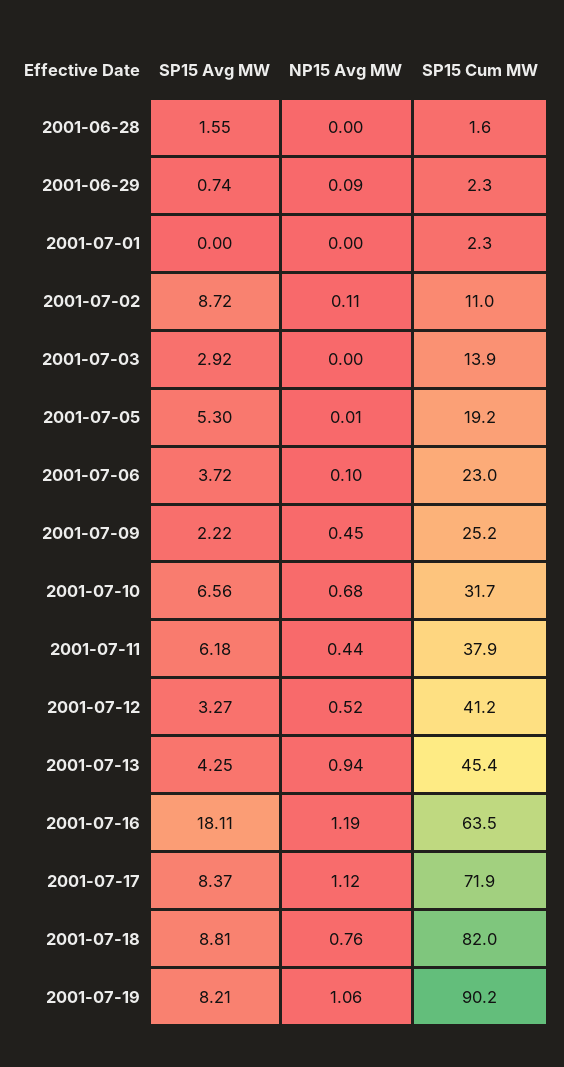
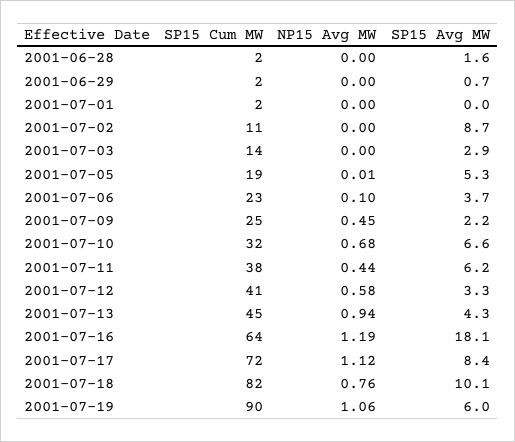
  {
    "SP15 Avg MW": {
      "2001-06-28": 1.55,
      "2001-06-29": 0.74,
      "2001-07-01": 0,
      "2001-07-02": 8.72,
      "2001-07-03": 2.92,
      "2001-07-05": 5.3,
      "2001-07-06": 3.72,
      "2001-07-09": 2.22,
      "2001-07-10": 6.56,
      "2001-07-11": 6.18,
      "2001-07-12": 3.27,
      "2001-07-13": 4.25,
      "2001-07-16": 18.11,
      "2001-07-17": 8.37,
-     "2001-07-18": 8.81,
+     "2001-07-18": 10.1,
-     "2001-07-19": 8.21
+     "2001-07-19": 6
    },
    "NP15 Avg MW": {
      "2001-06-28": 0,
-     "2001-06-29": 0.09,
+     "2001-06-29": 0,
      "2001-07-01": 0,
-     "2001-07-02": 0.11,
+     "2001-07-02": 0,
      "2001-07-03": 0,
      "2001-07-05": 0.01,
      "2001-07-06": 0.1,
      "2001-07-09": 0.45,
      "2001-07-10": 0.68,
      "2001-07-11": 0.44,
-     "2001-07-12": 0.52,
+     "2001-07-12": 0.58,
      "2001-07-13": 0.94,
      "2001-07-16": 1.19,
      "2001-07-17": 1.12,
      "2001-07-18": 0.76,
      "2001-07-19": 1.06
    },
    "SP15 Cum MW": {
      "2001-06-28": 1.6,
      "2001-06-29": 2.3,
      "2001-07-01": 2.3,
      "2001-07-02": 11,
      "2001-07-03": 13.9,
      "2001-07-05": 19.2,
      "2001-07-06": 23,
      "2001-07-09": 25.2,
      "2001-07-10": 31.7,
      "2001-07-11": 37.9,
      "2001-07-12": 41.2,
      "2001-07-13": 45.4,
      "2001-07-16": 63.5,
      "2001-07-17": 71.9,
      "2001-07-18": 82,
      "2001-07-19": 90.2
    }
  }

